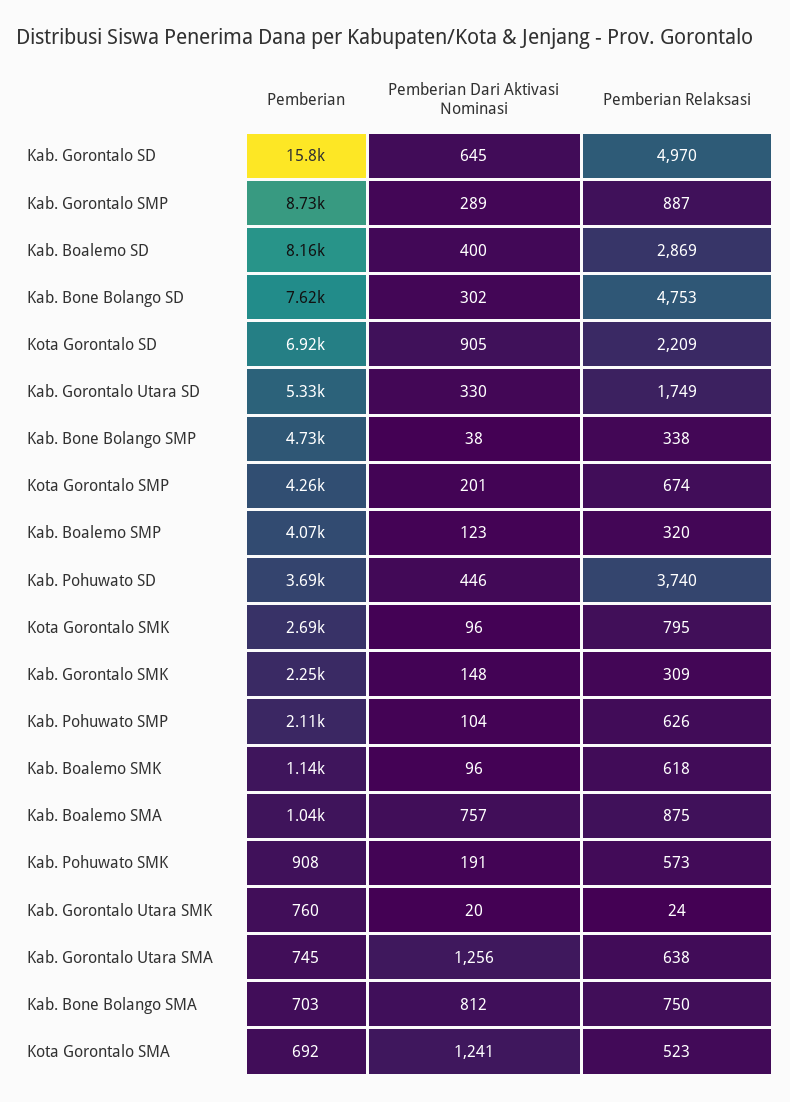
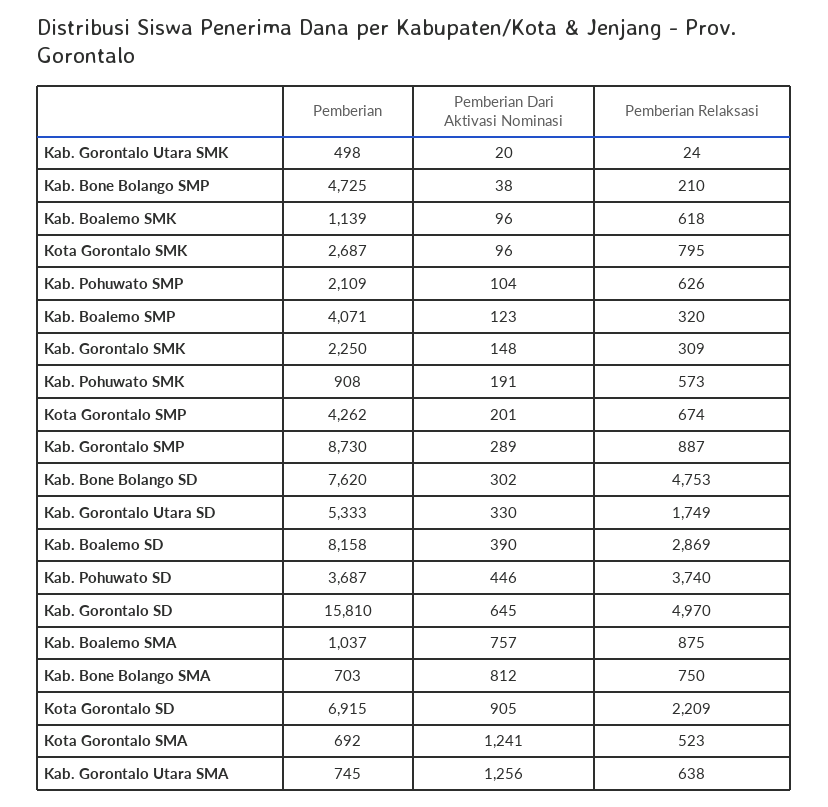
  {
    "Pemberian": {
      "Kab. Gorontalo SD": 15810,
      "Kab. Gorontalo SMP": 8730,
      "Kab. Boalemo SD": 8158,
      "Kab. Bone Bolango SD": 7620,
      "Kota Gorontalo SD": 6915,
      "Kab. Gorontalo Utara SD": 5333,
      "Kab. Bone Bolango SMP": 4725,
      "Kota Gorontalo SMP": 4262,
      "Kab. Boalemo SMP": 4071,
      "Kab. Pohuwato SD": 3687,
      "Kota Gorontalo SMK": 2687,
      "Kab. Gorontalo SMK": 2250,
      "Kab. Pohuwato SMP": 2109,
      "Kab. Boalemo SMK": 1139,
      "Kab. Boalemo SMA": 1037,
      "Kab. Pohuwato SMK": 908,
-     "Kab. Gorontalo Utara SMK": 760,
+     "Kab. Gorontalo Utara SMK": 498,
      "Kab. Gorontalo Utara SMA": 745,
      "Kab. Bone Bolango SMA": 703,
      "Kota Gorontalo SMA": 692
    },
    "Pemberian Dari Aktivasi Nominasi": {
      "Kab. Gorontalo SD": 645,
      "Kab. Gorontalo SMP": 289,
-     "Kab. Boalemo SD": 400,
+     "Kab. Boalemo SD": 390,
      "Kab. Bone Bolango SD": 302,
      "Kota Gorontalo SD": 905,
      "Kab. Gorontalo Utara SD": 330,
      "Kab. Bone Bolango SMP": 38,
      "Kota Gorontalo SMP": 201,
      "Kab. Boalemo SMP": 123,
      "Kab. Pohuwato SD": 446,
      "Kota Gorontalo SMK": 96,
      "Kab. Gorontalo SMK": 148,
      "Kab. Pohuwato SMP": 104,
      "Kab. Boalemo SMK": 96,
      "Kab. Boalemo SMA": 757,
      "Kab. Pohuwato SMK": 191,
      "Kab. Gorontalo Utara SMK": 20,
      "Kab. Gorontalo Utara SMA": 1256,
      "Kab. Bone Bolango SMA": 812,
      "Kota Gorontalo SMA": 1241
    },
    "Pemberian Relaksasi": {
      "Kab. Gorontalo SD": 4970,
      "Kab. Gorontalo SMP": 887,
      "Kab. Boalemo SD": 2869,
      "Kab. Bone Bolango SD": 4753,
      "Kota Gorontalo SD": 2209,
      "Kab. Gorontalo Utara SD": 1749,
-     "Kab. Bone Bolango SMP": 338,
+     "Kab. Bone Bolango SMP": 210,
      "Kota Gorontalo SMP": 674,
      "Kab. Boalemo SMP": 320,
      "Kab. Pohuwato SD": 3740,
      "Kota Gorontalo SMK": 795,
      "Kab. Gorontalo SMK": 309,
      "Kab. Pohuwato SMP": 626,
      "Kab. Boalemo SMK": 618,
      "Kab. Boalemo SMA": 875,
      "Kab. Pohuwato SMK": 573,
      "Kab. Gorontalo Utara SMK": 24,
      "Kab. Gorontalo Utara SMA": 638,
      "Kab. Bone Bolango SMA": 750,
      "Kota Gorontalo SMA": 523
    }
  }

